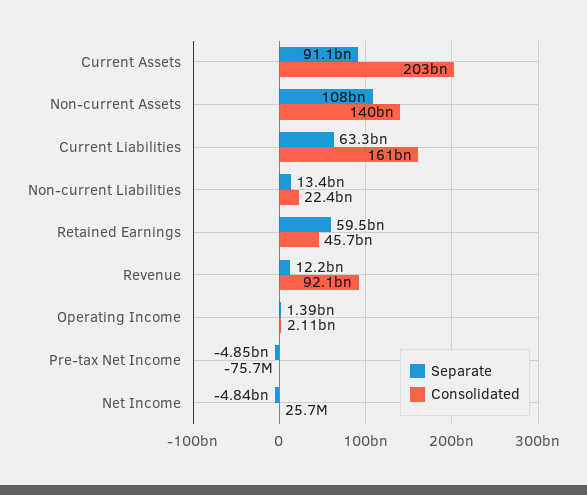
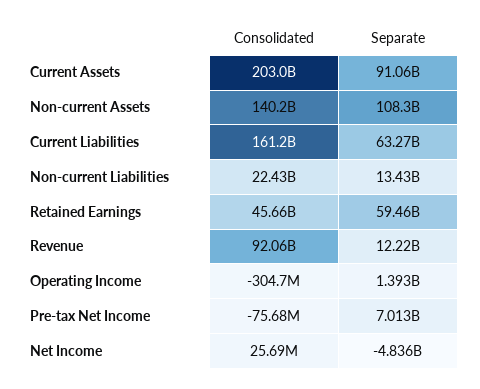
  {
    "Separate": {
      "Current Assets": 91060000000,
      "Non-current Assets": 108300000000,
      "Current Liabilities": 63270000000,
      "Non-current Liabilities": 13430000000,
      "Retained Earnings": 59460000000,
      "Revenue": 12220000000,
      "Operating Income": 1393000000,
-     "Pre-tax Net Income": -4850000000,
+     "Pre-tax Net Income": 7013000000,
      "Net Income": -4836000000
    },
    "Consolidated": {
      "Current Assets": 203000000000,
      "Non-current Assets": 140200000000,
      "Current Liabilities": 161200000000,
      "Non-current Liabilities": 22430000000,
      "Retained Earnings": 45660000000,
      "Revenue": 92060000000,
-     "Operating Income": 2110000000,
+     "Operating Income": -304700000,
      "Pre-tax Net Income": -75680000,
      "Net Income": 25690000
    }
  }

